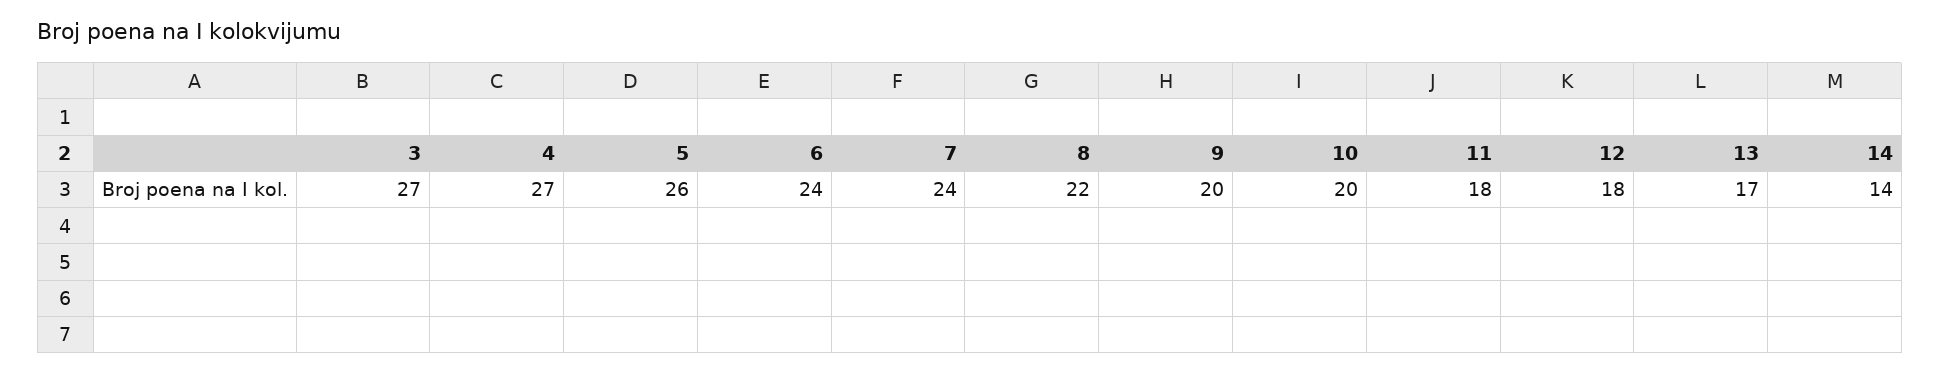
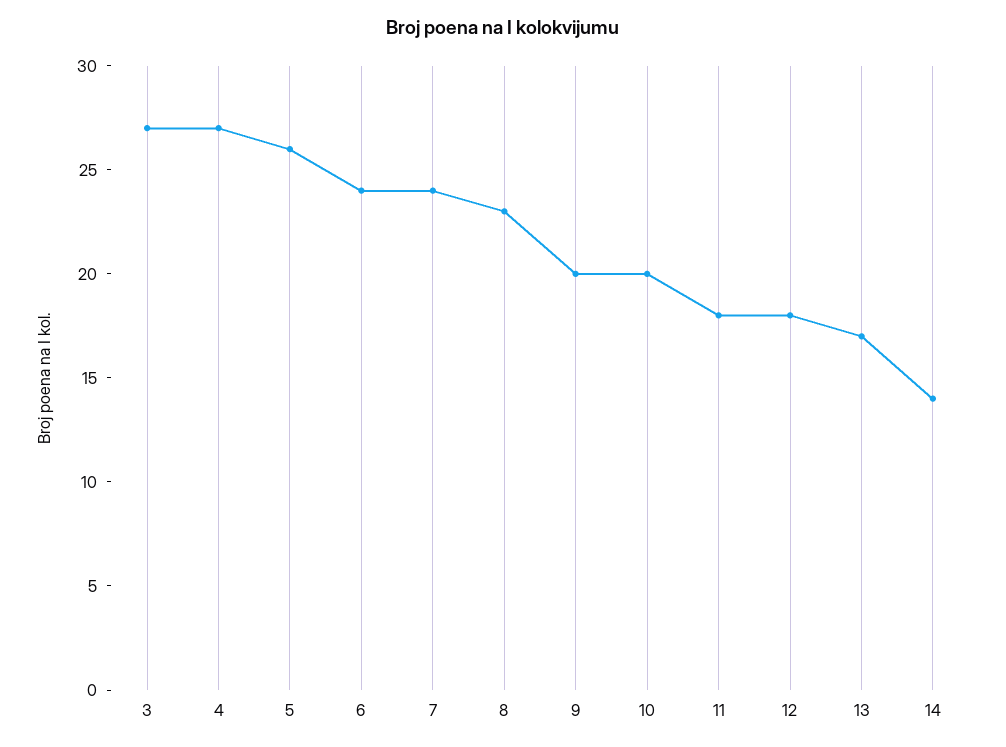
  {
    "3": 27,
    "4": 27,
    "5": 26,
    "6": 24,
    "7": 24,
-   "8": 22,
+   "8": 23,
    "9": 20,
    "10": 20,
    "11": 18,
    "12": 18,
    "13": 17,
    "14": 14
  }

